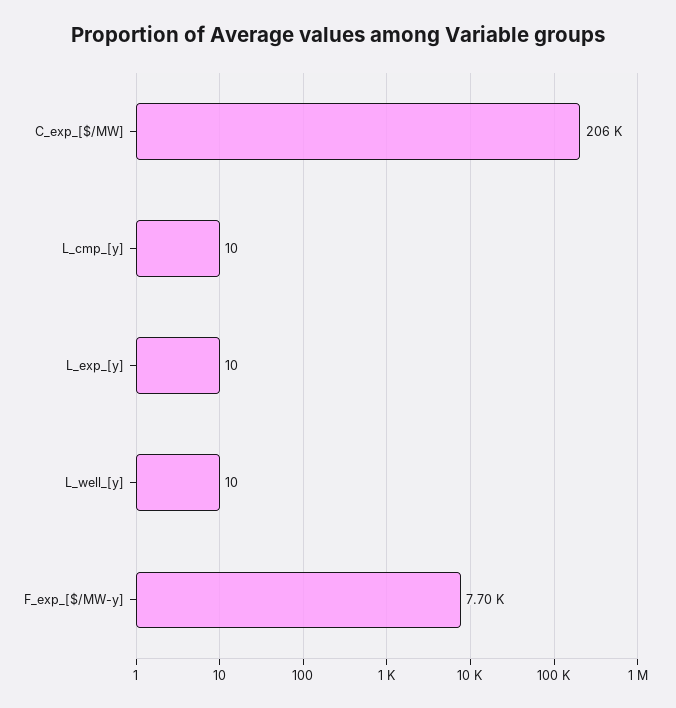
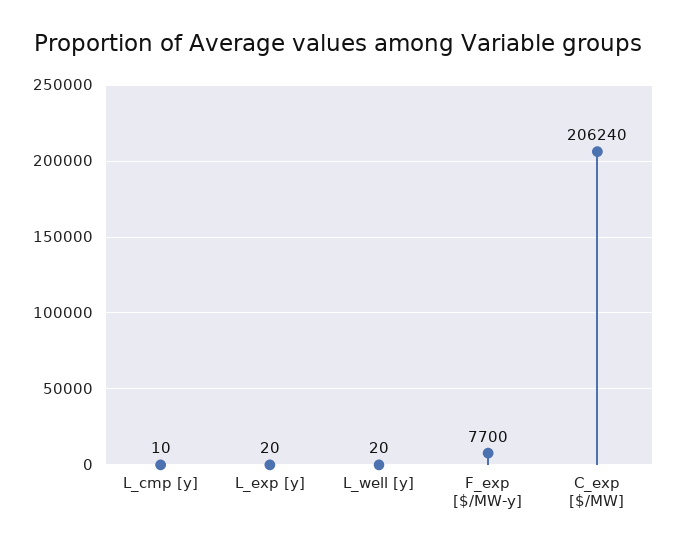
  {
    "C_exp_[$/MW]": 206240,
    "L_cmp_[y]": 10,
-   "L_exp_[y]": 10,
+   "L_exp_[y]": 20,
-   "L_well_[y]": 10,
+   "L_well_[y]": 20,
    "F_exp_[$/MW-y]": 7700
  }

